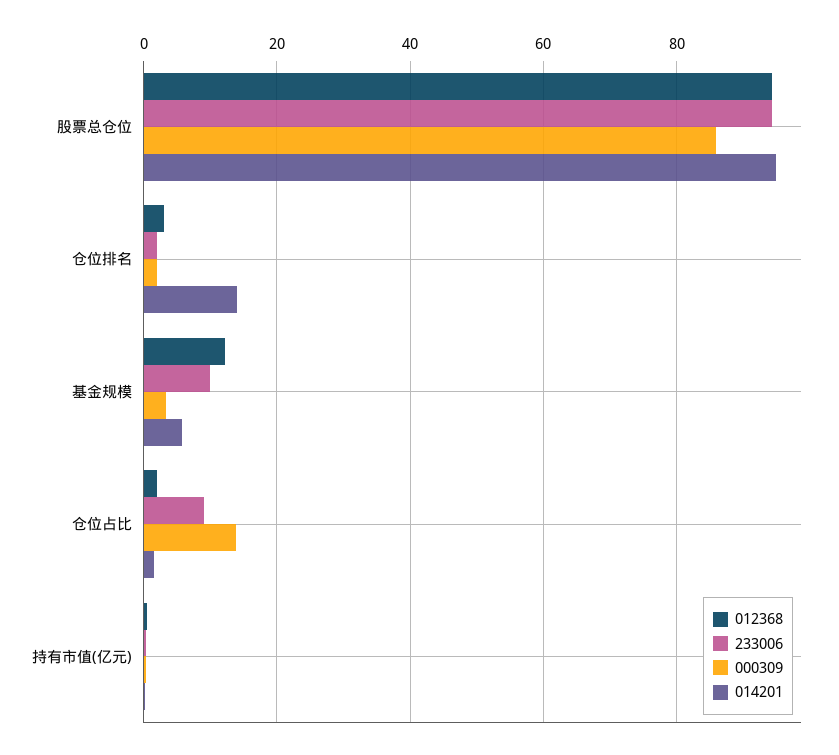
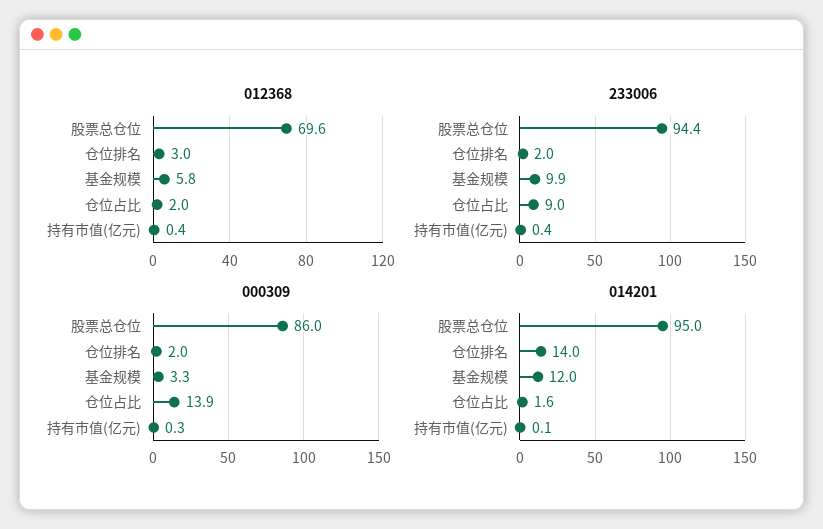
  {
    "012368": {
-     "股票总仓位": 94,
+     "股票总仓位": 69.6,
      "仓位排名": 3,
-     "基金规模": 12,
+     "基金规模": 5.8,
      "仓位占比": 2,
      "持有市值(亿元)": 0.4
    },
    "233006": {
      "股票总仓位": 94.4,
      "仓位排名": 2,
      "基金规模": 9.9,
      "仓位占比": 9,
      "持有市值(亿元)": 0.4
    },
    "000309": {
      "股票总仓位": 86,
      "仓位排名": 2,
      "基金规模": 3.3,
      "仓位占比": 13.9,
      "持有市值(亿元)": 0.3
    },
    "014201": {
      "股票总仓位": 95,
      "仓位排名": 14,
-     "基金规模": 6,
+     "基金规模": 12,
      "仓位占比": 1.6,
      "持有市值(亿元)": 0.1
    }
  }

